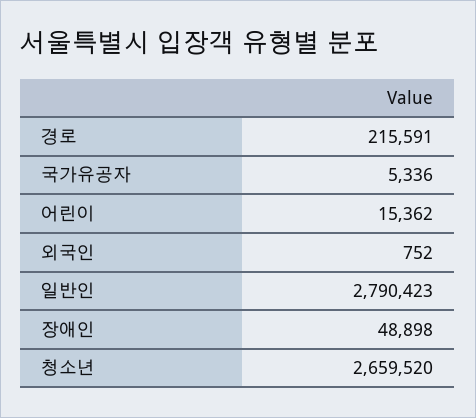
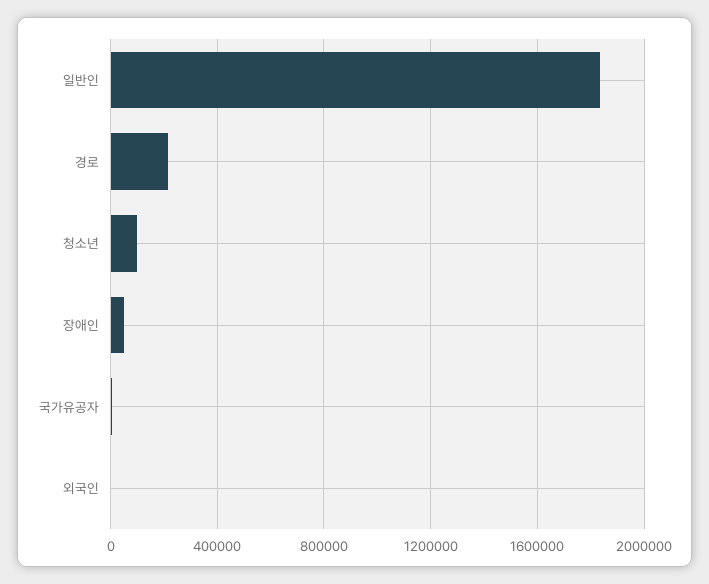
  {
    "경로": 215591,
    "국가유공자": 5336,
-   "어린이": 15362,
    "외국인": 752,
-   "일반인": 2790423,
+   "일반인": 1850000,
    "장애인": 48898,
-   "청소년": 2659520
+   "청소년": 100000
  }

